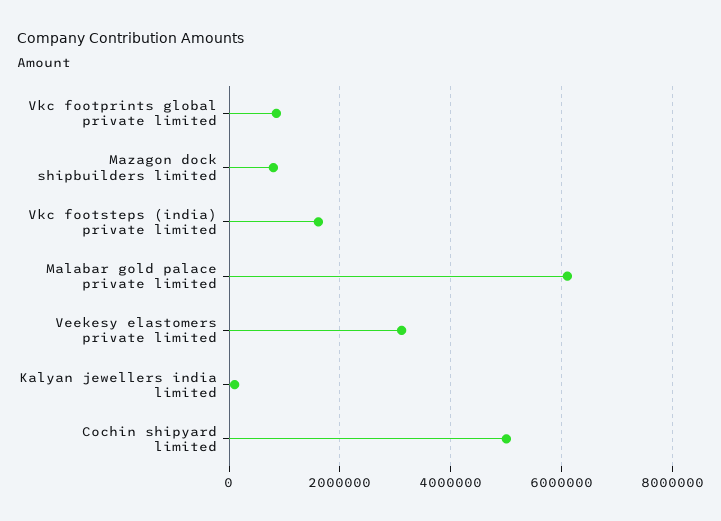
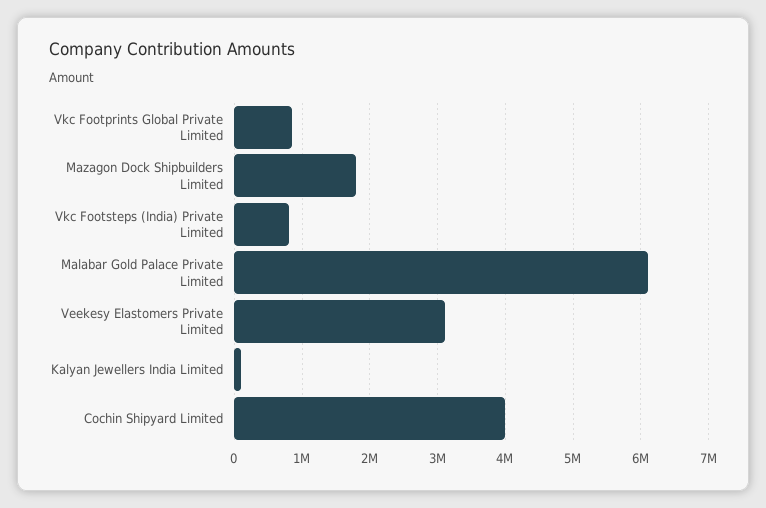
  {
    "Vkc footprints global private limited": 900000,
-   "Mazagon dock shipbuilders limited": 800000,
+   "Mazagon dock shipbuilders limited": 1800000,
-   "Vkc footsteps (india) private limited": 1600000,
+   "Vkc footsteps (india) private limited": 800000,
    "Malabar gold palace private limited": 6100000,
    "Veekesy elastomers private limited": 3100000,
    "Kalyan jewellers india limited": 100000,
-   "Cochin shipyard limited": 5000000
+   "Cochin shipyard limited": 4000000
  }

